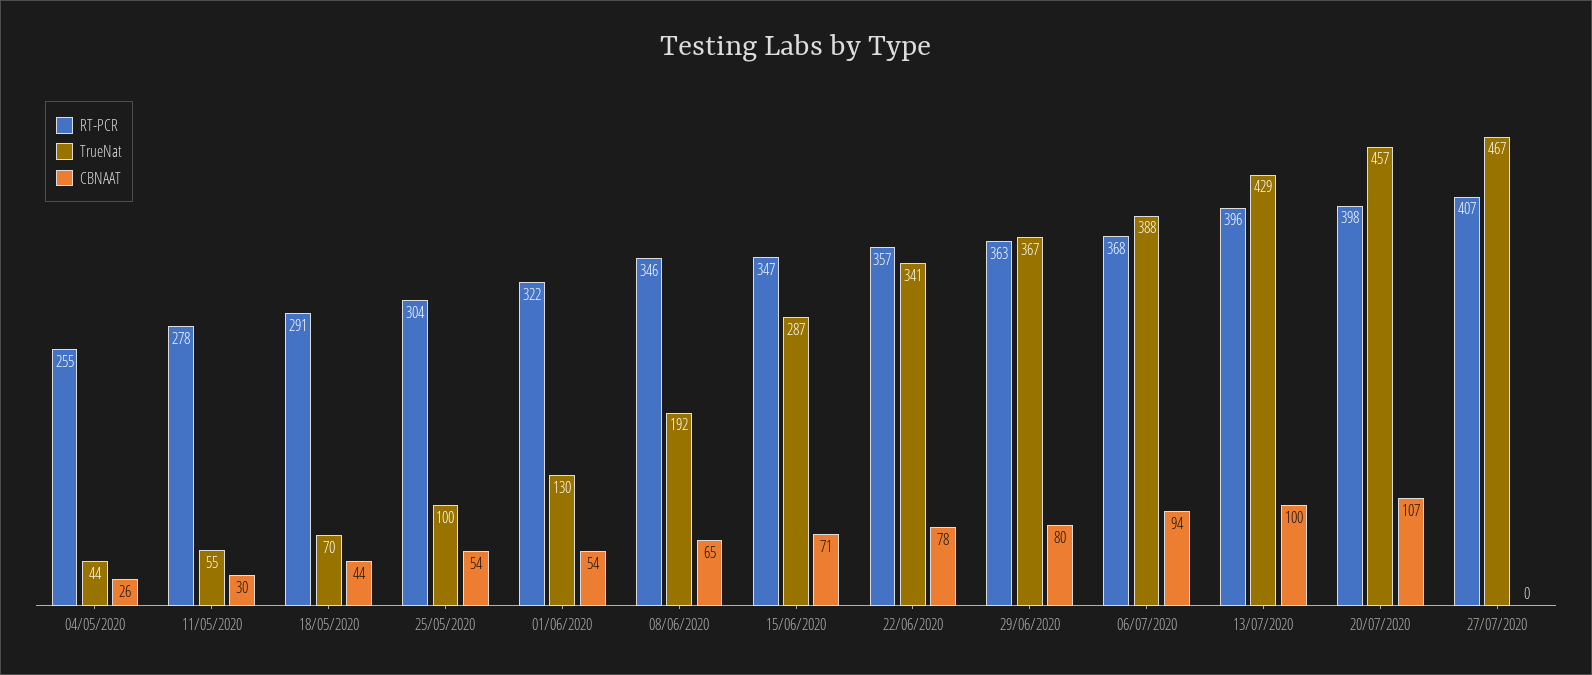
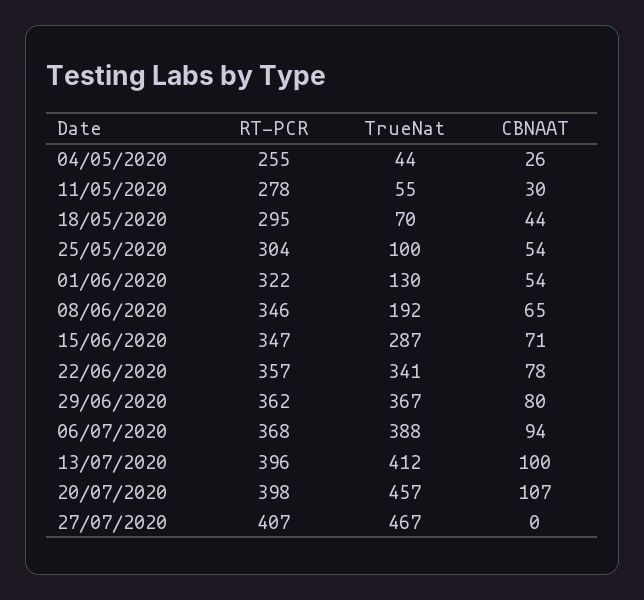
  {
    "RT-PCR": {
      "04/05/2020": 255,
      "11/05/2020": 278,
-     "18/05/2020": 291,
+     "18/05/2020": 295,
      "25/05/2020": 304,
      "01/06/2020": 322,
      "08/06/2020": 346,
      "15/06/2020": 347,
      "22/06/2020": 357,
-     "29/06/2020": 363,
+     "29/06/2020": 362,
      "06/07/2020": 368,
      "13/07/2020": 396,
      "20/07/2020": 398,
      "27/07/2020": 407
    },
    "TrueNat": {
      "04/05/2020": 44,
      "11/05/2020": 55,
      "18/05/2020": 70,
      "25/05/2020": 100,
      "01/06/2020": 130,
      "08/06/2020": 192,
      "15/06/2020": 287,
      "22/06/2020": 341,
      "29/06/2020": 367,
      "06/07/2020": 388,
-     "13/07/2020": 429,
+     "13/07/2020": 412,
      "20/07/2020": 457,
      "27/07/2020": 467
    },
    "CBNAAT": {
      "04/05/2020": 26,
      "11/05/2020": 30,
      "18/05/2020": 44,
      "25/05/2020": 54,
      "01/06/2020": 54,
      "08/06/2020": 65,
      "15/06/2020": 71,
      "22/06/2020": 78,
      "29/06/2020": 80,
      "06/07/2020": 94,
      "13/07/2020": 100,
      "20/07/2020": 107,
      "27/07/2020": 0
    }
  }

